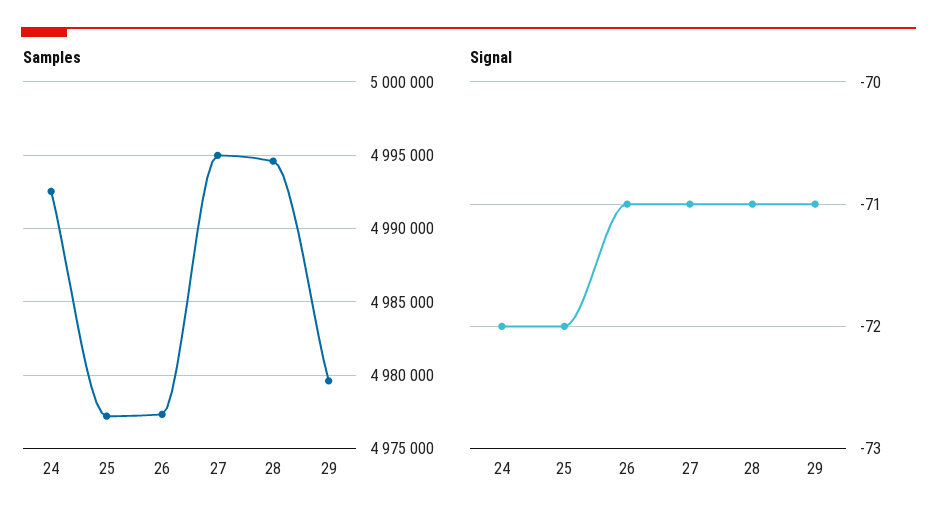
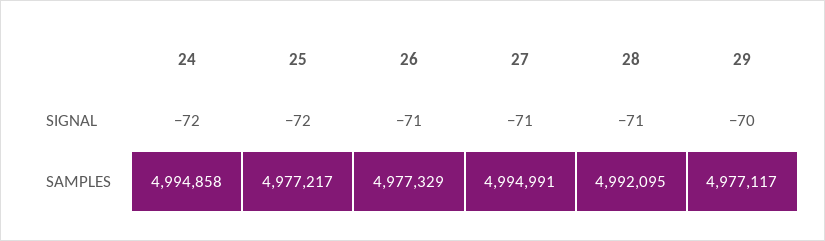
  {
    "Samples": {
-     "24": 4992500,
+     "24": 4994858,
      "25": 4977217,
      "26": 4977329,
      "27": 4994991,
-     "28": 4994500,
+     "28": 4992095,
-     "29": 4979500
+     "29": 4977117
    },
    "Signal": {
      "24": -72,
      "25": -72,
      "26": -71,
      "27": -71,
      "28": -71,
-     "29": -71
+     "29": -70
    }
  }

